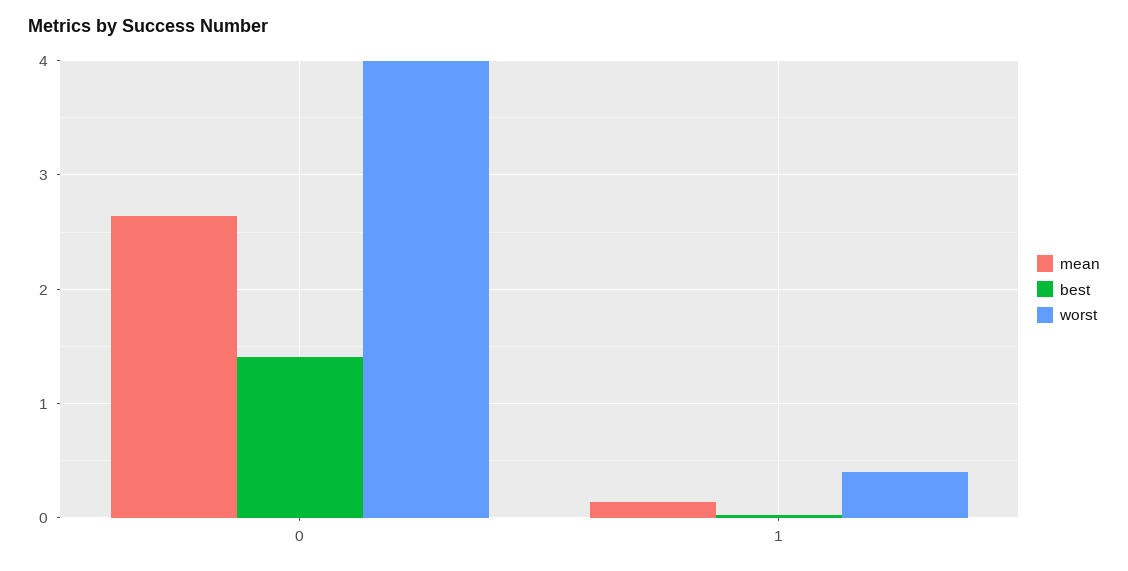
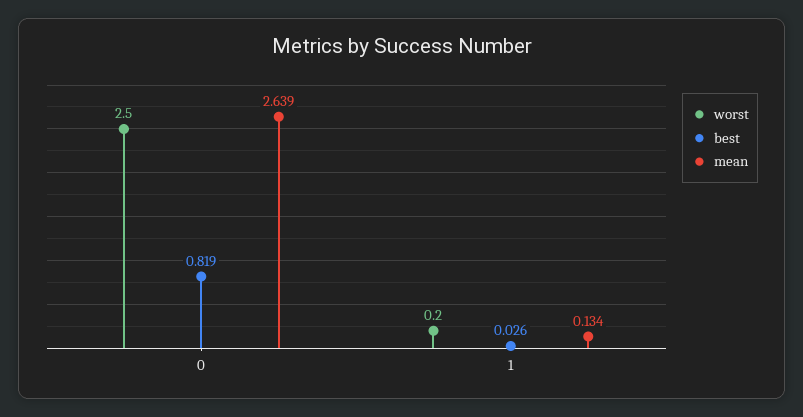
  {
    "mean": {
      "0": 2.639,
      "1": 0.134
    },
    "best": {
-     "0": 1.4,
+     "0": 0.819,
      "1": 0.026
    },
    "worst": {
-     "0": 4,
+     "0": 2.5,
-     "1": 0.4
+     "1": 0.2
    }
  }

